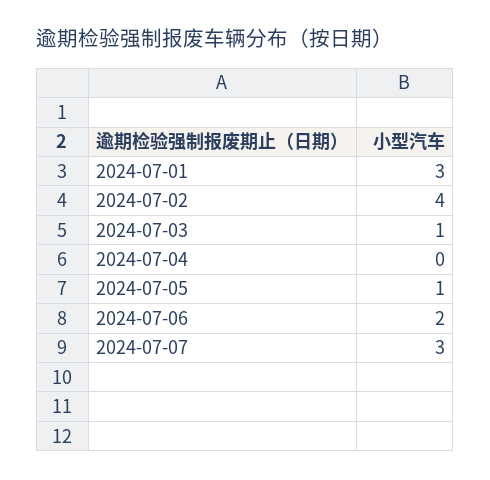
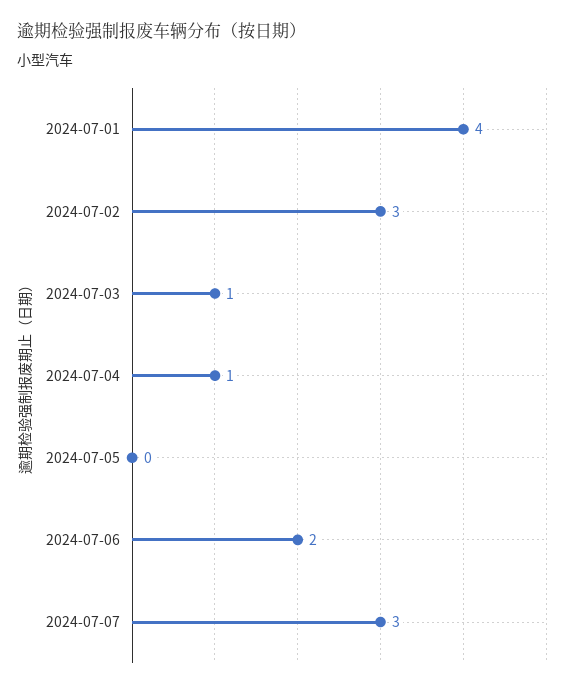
  {
-   "2024-07-01": 3,
+   "2024-07-01": 4,
-   "2024-07-02": 4,
+   "2024-07-02": 3,
    "2024-07-03": 1,
-   "2024-07-04": 0,
+   "2024-07-04": 1,
-   "2024-07-05": 1,
+   "2024-07-05": 0,
    "2024-07-06": 2,
    "2024-07-07": 3
  }

